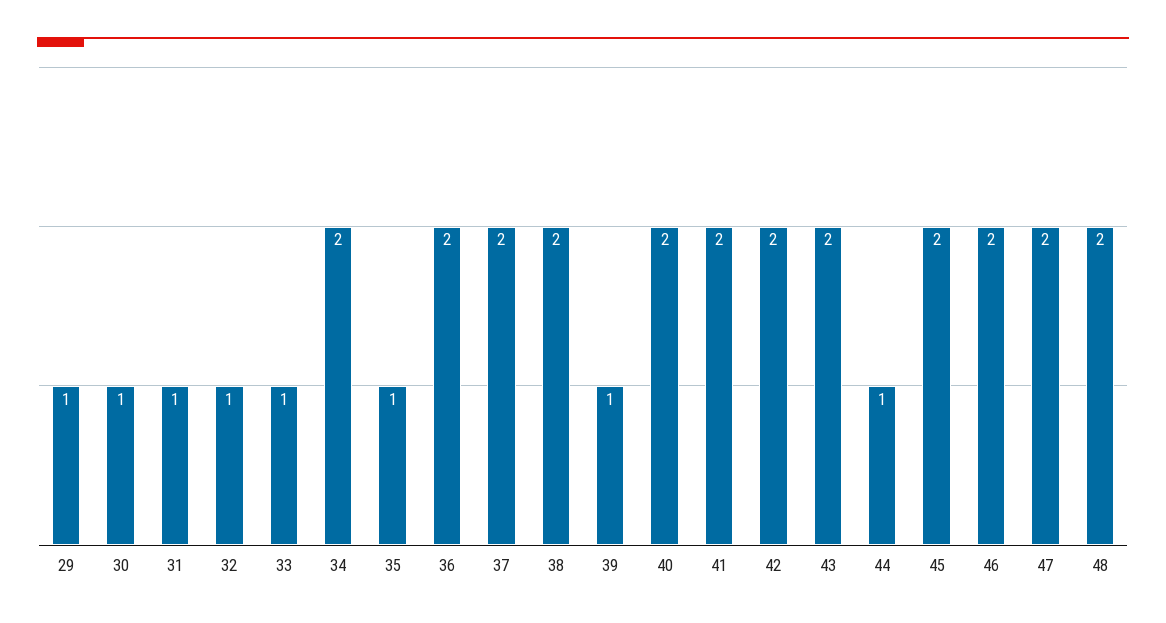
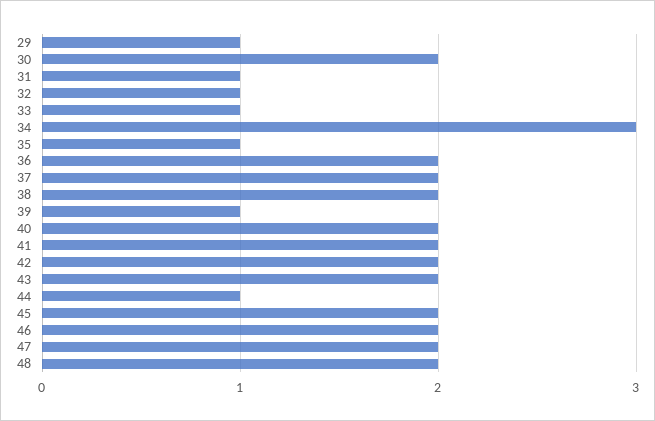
  {
    "29": 1,
-   "30": 1,
+   "30": 2,
    "31": 1,
    "32": 1,
    "33": 1,
-   "34": 2,
+   "34": 3,
    "35": 1,
    "36": 2,
    "37": 2,
    "38": 2,
    "39": 1,
    "40": 2,
    "41": 2,
    "42": 2,
    "43": 2,
    "44": 1,
    "45": 2,
    "46": 2,
    "47": 2,
    "48": 2
  }

